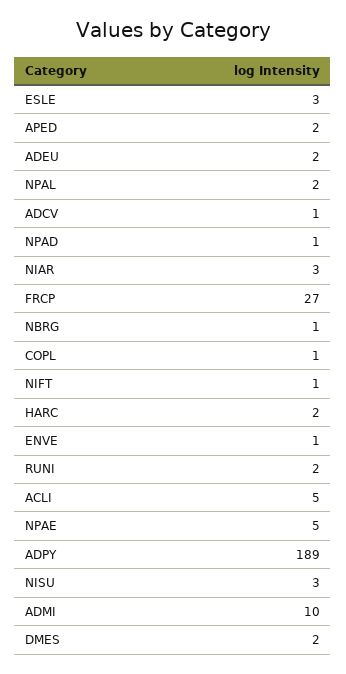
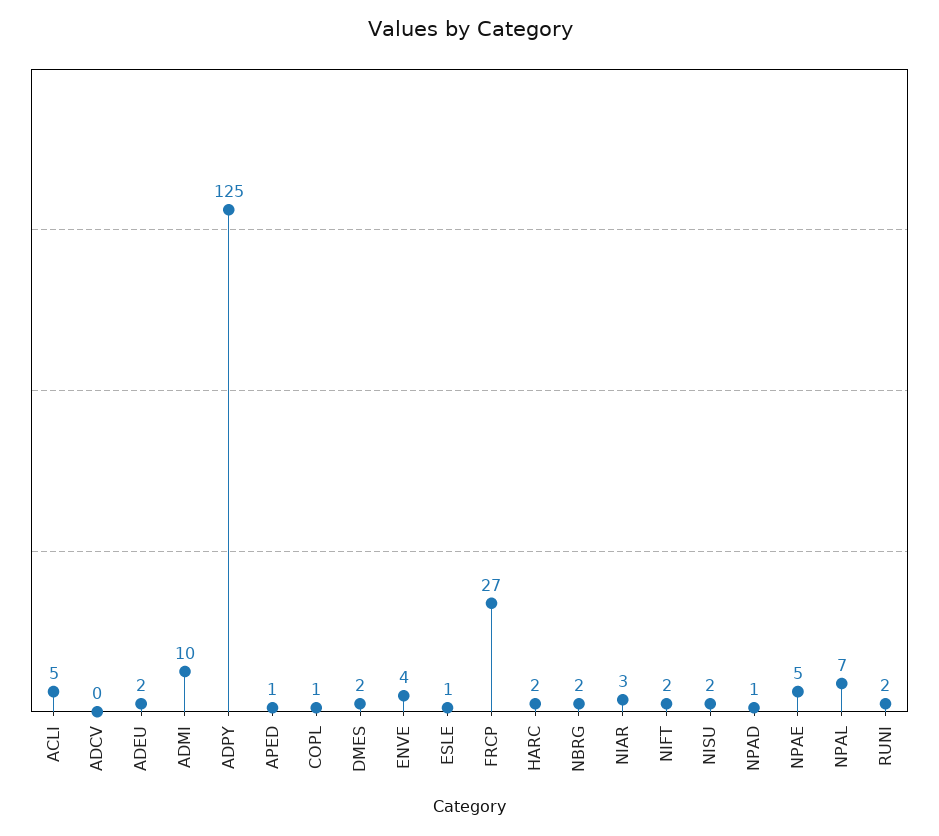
  {
-   "ESLE": 3,
+   "ESLE": 1,
-   "APED": 2,
+   "APED": 1,
    "ADEU": 2,
-   "NPAL": 2,
+   "NPAL": 7,
-   "ADCV": 1,
+   "ADCV": 0,
    "NPAD": 1,
    "NIAR": 3,
    "FRCP": 27,
-   "NBRG": 1,
+   "NBRG": 2,
    "COPL": 1,
-   "NIFT": 1,
+   "NIFT": 2,
    "HARC": 2,
-   "ENVE": 1,
+   "ENVE": 4,
    "RUNI": 2,
    "ACLI": 5,
    "NPAE": 5,
-   "ADPY": 189,
+   "ADPY": 125,
-   "NISU": 3,
+   "NISU": 2,
    "ADMI": 10,
    "DMES": 2
  }

